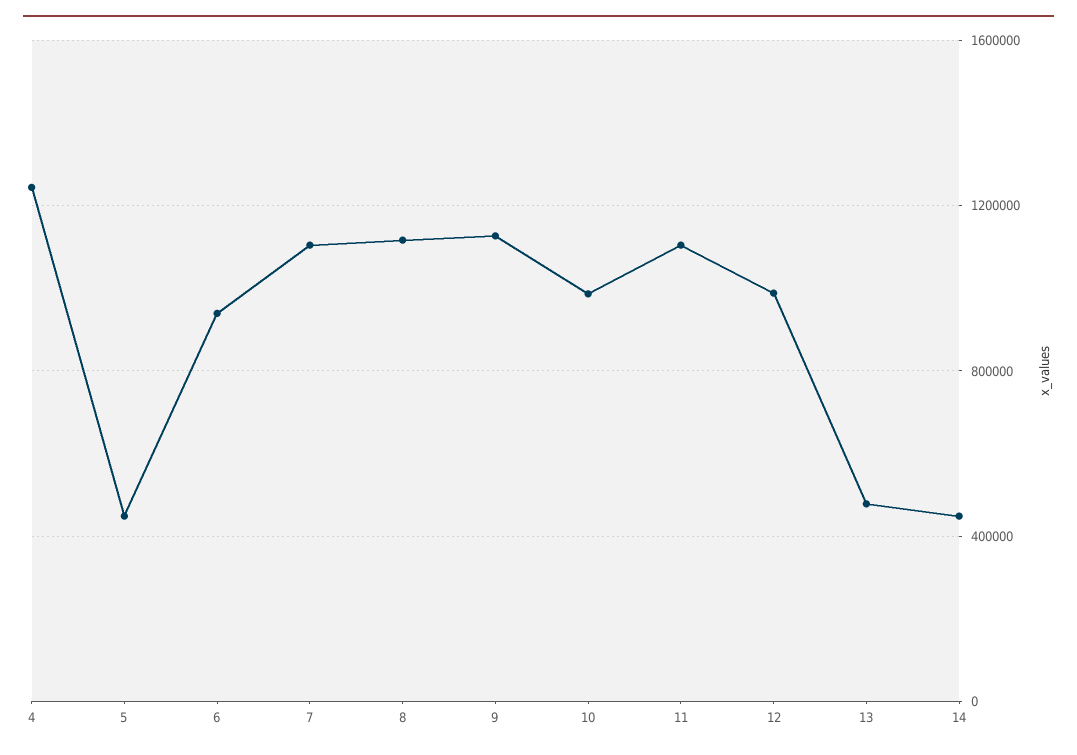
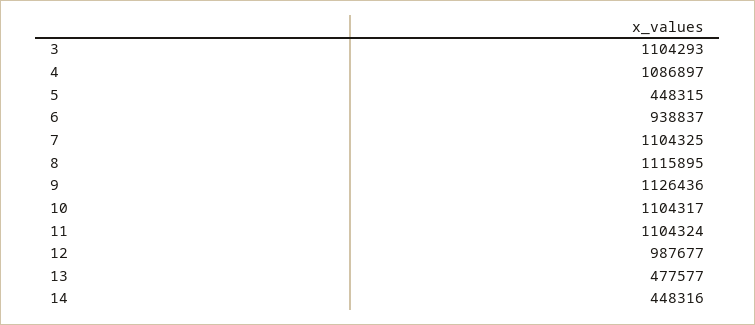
  {
-   "4": 1250000,
+   "4": 1086897,
    "5": 448315,
    "6": 938837,
    "7": 1104325,
    "8": 1115895,
    "9": 1126436,
-   "10": 1000000,
+   "10": 1104317,
    "11": 1104324,
    "12": 987677,
    "13": 477577,
-   "14": 448316
+   "14": 448316,
+   "3": 1104293
  }

